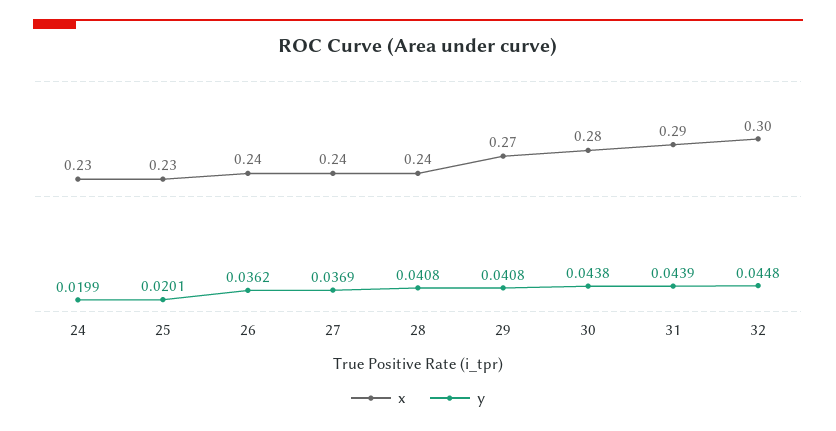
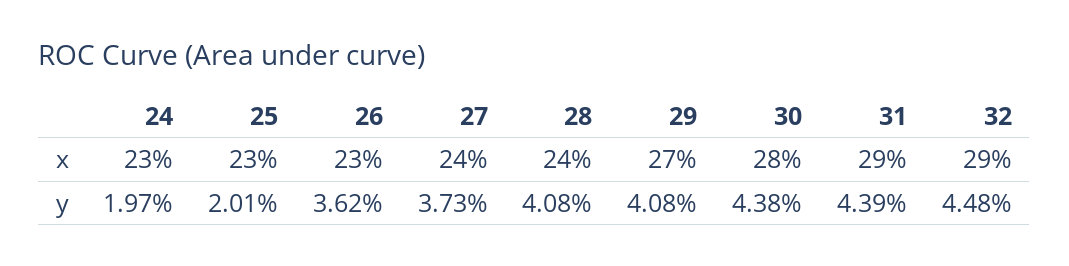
  {
    "x": {
      "24": 0.23,
      "25": 0.23,
-     "26": 0.24,
+     "26": 0.23,
      "27": 0.24,
      "28": 0.24,
      "29": 0.27,
      "30": 0.28,
      "31": 0.29,
-     "32": 0.3
+     "32": 0.29
    },
    "y": {
-     "24": 0.0199,
+     "24": 0.0197,
      "25": 0.0201,
      "26": 0.0362,
-     "27": 0.0369,
+     "27": 0.0373,
      "28": 0.0408,
      "29": 0.0408,
      "30": 0.0438,
      "31": 0.0439,
      "32": 0.0448
    }
  }

